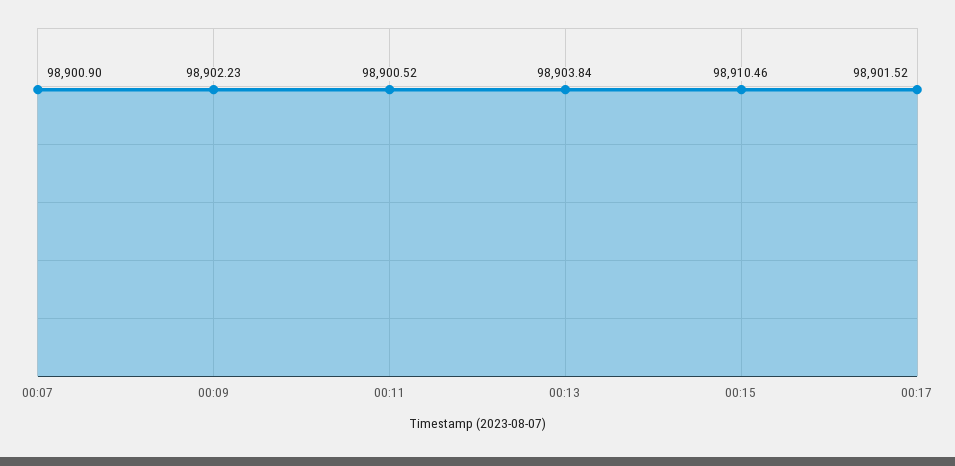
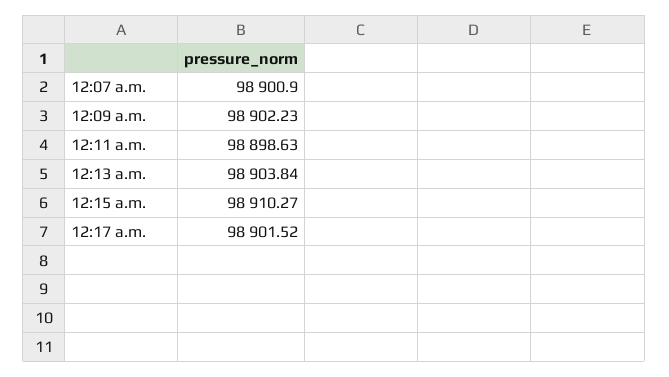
  {
    "00:07": 98900.9,
    "00:09": 98902.23,
-   "00:11": 98900.52,
+   "00:11": 98898.63,
    "00:13": 98903.84,
-   "00:15": 98910.46,
+   "00:15": 98910.27,
    "00:17": 98901.52
  }

